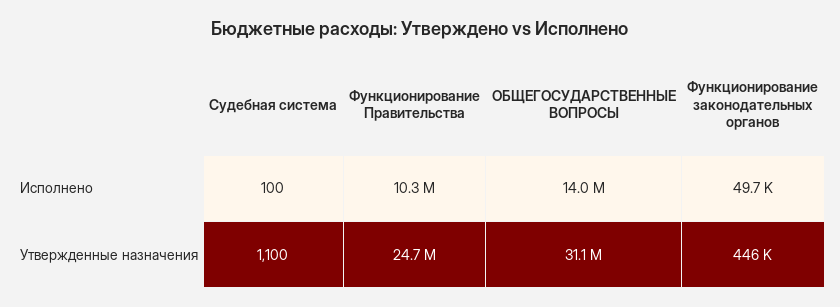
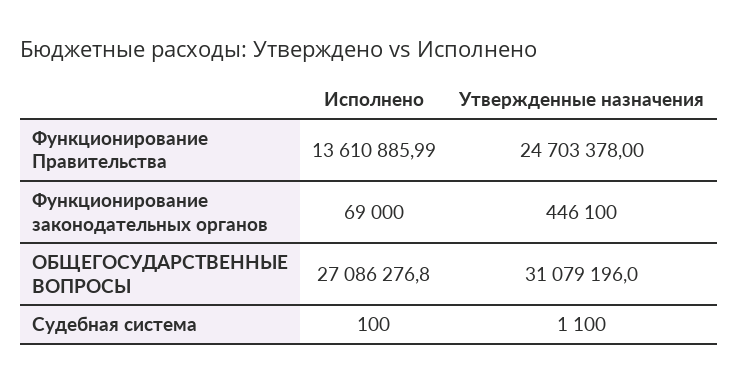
  {
    "Судебная система": {
      "Исполнено": 100,
      "Утвержденные назначения": 1100
    },
    "Функционирование Правительства": {
-     "Исполнено": 10300000,
+     "Исполнено": 13610885.99,
      "Утвержденные назначения": 24703378
    },
    "ОБЩЕГОСУДАРСТВЕННЫЕ ВОПРОСЫ": {
-     "Исполнено": 14000000,
+     "Исполнено": 27086276.8,
      "Утвержденные назначения": 31079196
    },
    "Функционирование законодательных органов": {
-     "Исполнено": 49700,
+     "Исполнено": 69000,
      "Утвержденные назначения": 446100
    }
  }

